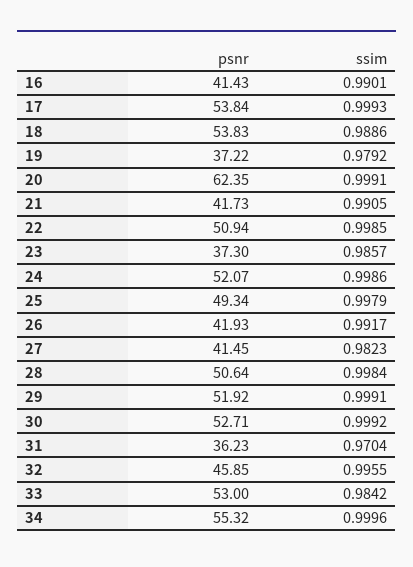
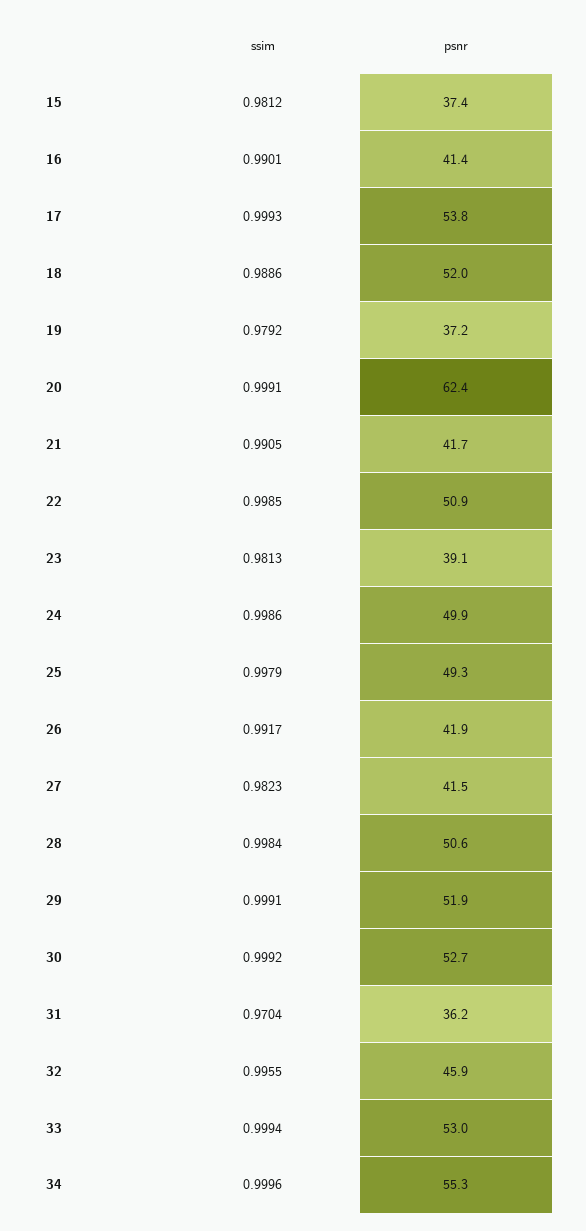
  {
    "psnr": {
      "16": 41.43,
      "17": 53.84,
-     "18": 53.83,
+     "18": 52,
      "19": 37.22,
      "20": 62.35,
      "21": 41.73,
      "22": 50.94,
-     "23": 37.3,
+     "23": 39.1,
-     "24": 52.07,
+     "24": 49.9,
      "25": 49.34,
      "26": 41.93,
      "27": 41.45,
      "28": 50.64,
      "29": 51.92,
      "30": 52.71,
      "31": 36.23,
      "32": 45.85,
      "33": 53,
-     "34": 55.32
+     "34": 55.32,
+     "15": 37.4
    },
    "ssim": {
      "16": 0.9901,
      "17": 0.9993,
      "18": 0.9886,
      "19": 0.9792,
      "20": 0.9991,
      "21": 0.9905,
      "22": 0.9985,
-     "23": 0.9857,
+     "23": 0.9813,
      "24": 0.9986,
      "25": 0.9979,
      "26": 0.9917,
      "27": 0.9823,
      "28": 0.9984,
      "29": 0.9991,
      "30": 0.9992,
      "31": 0.9704,
      "32": 0.9955,
-     "33": 0.9842,
+     "33": 0.9994,
-     "34": 0.9996
+     "34": 0.9996,
+     "15": 0.9812
    }
  }

